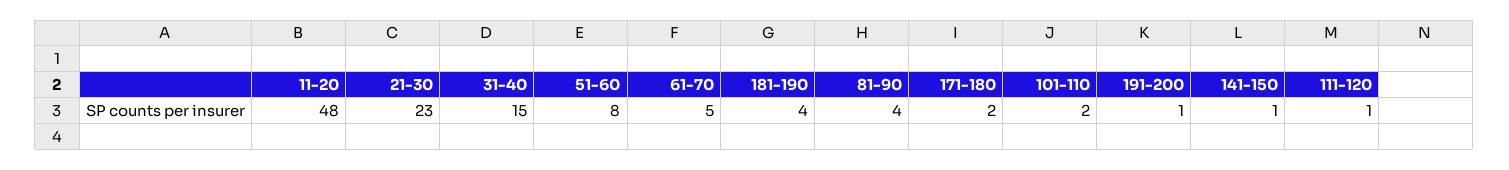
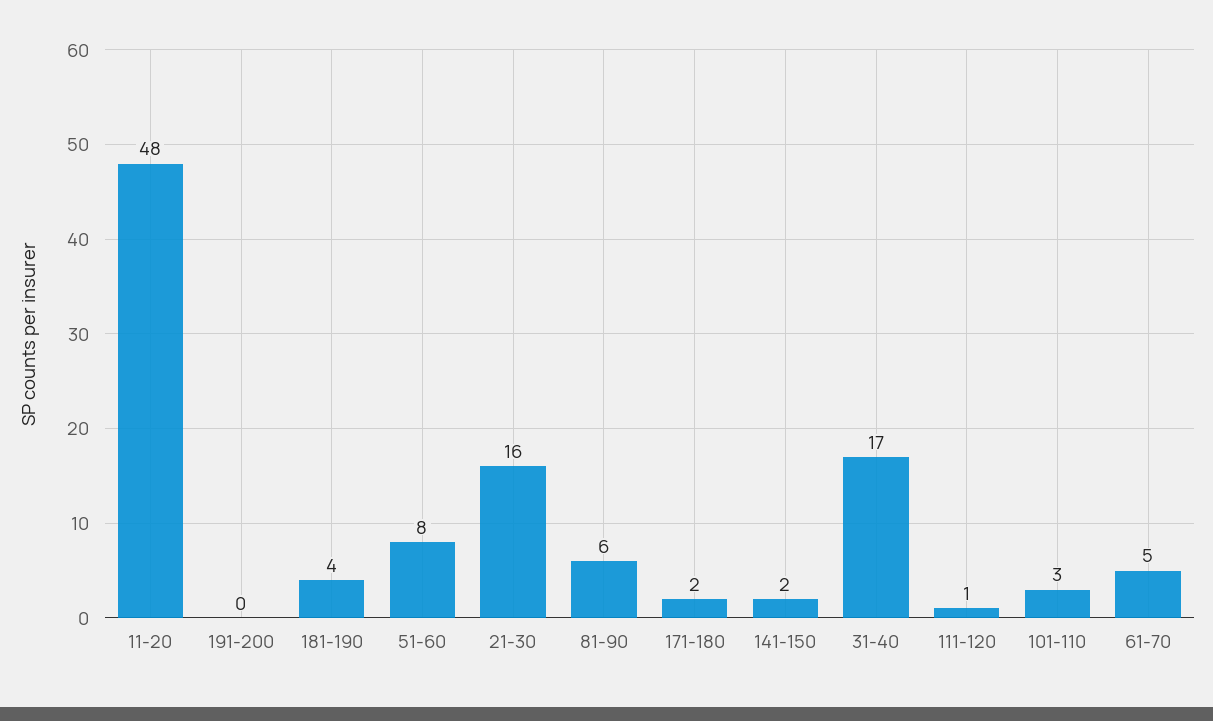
  {
    "11-20": 48,
-   "21-30": 23,
+   "21-30": 16,
-   "31-40": 15,
+   "31-40": 17,
    "51-60": 8,
    "61-70": 5,
    "181-190": 4,
-   "81-90": 4,
+   "81-90": 6,
    "171-180": 2,
-   "101-110": 2,
+   "101-110": 3,
-   "191-200": 1,
+   "191-200": 0,
-   "141-150": 1,
+   "141-150": 2,
    "111-120": 1
  }

